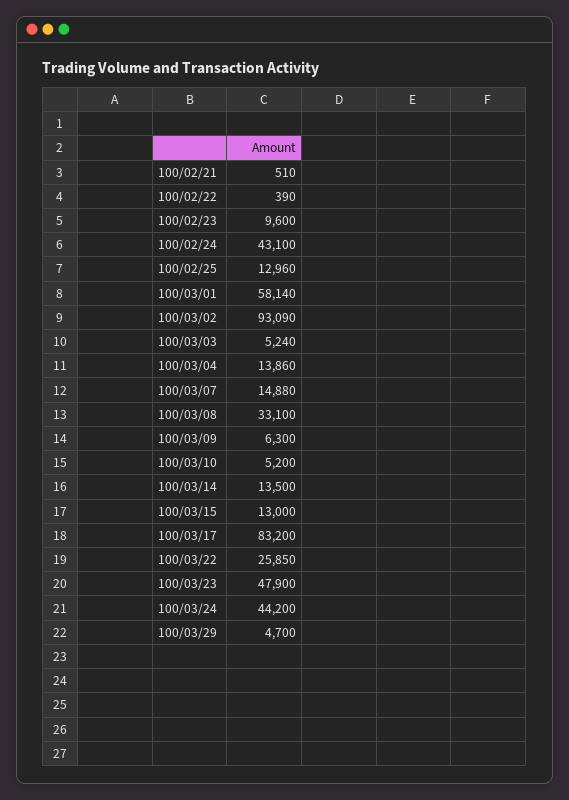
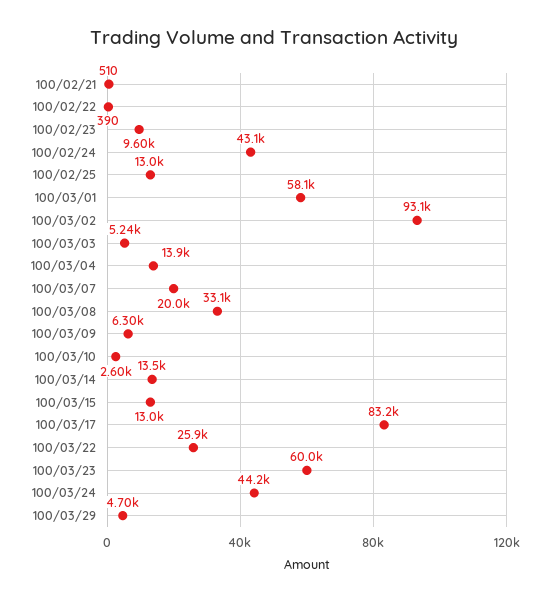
  {
    "100/02/21": 510,
    "100/02/22": 390,
    "100/02/23": 9600,
    "100/02/24": 43100,
    "100/02/25": 12960,
    "100/03/01": 58140,
    "100/03/02": 93090,
    "100/03/03": 5240,
    "100/03/04": 13860,
-   "100/03/07": 14880,
+   "100/03/07": 20000,
    "100/03/08": 33100,
    "100/03/09": 6300,
-   "100/03/10": 5200,
+   "100/03/10": 2600,
    "100/03/14": 13500,
    "100/03/15": 13000,
    "100/03/17": 83200,
    "100/03/22": 25850,
-   "100/03/23": 47900,
+   "100/03/23": 60000,
    "100/03/24": 44200,
    "100/03/29": 4700
  }

